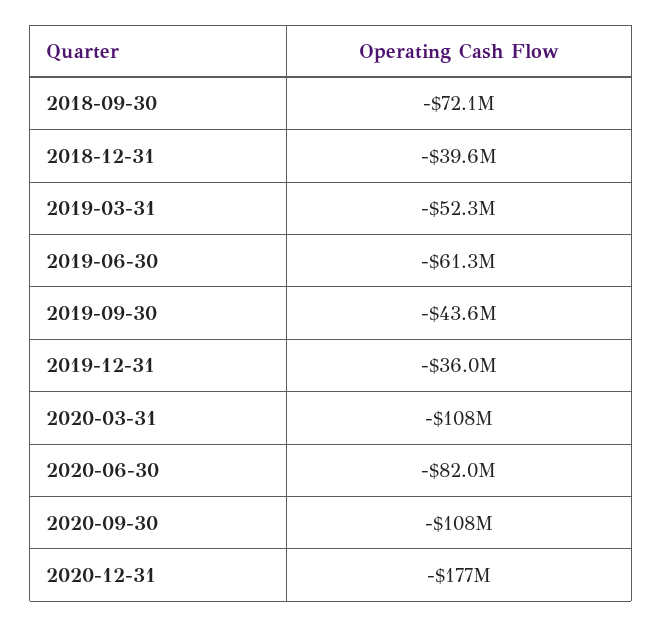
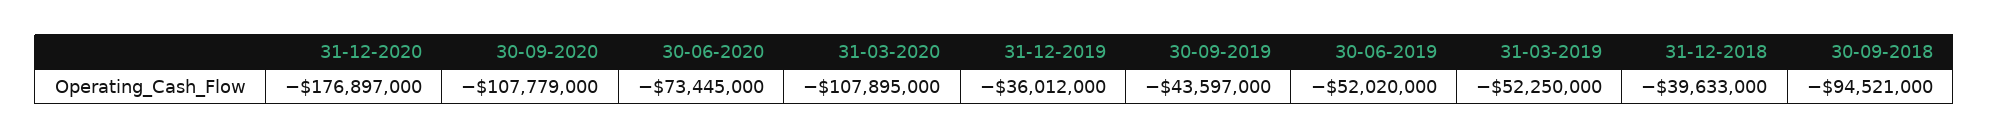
  {
-   "2018-09-30": -72100000,
+   "2018-09-30": -94521000,
    "2018-12-31": -39633000,
    "2019-03-31": -52250000,
-   "2019-06-30": -61300000,
+   "2019-06-30": -52020000,
    "2019-09-30": -43597000,
    "2019-12-31": -36012000,
    "2020-03-31": -107895000,
-   "2020-06-30": -82000000,
+   "2020-06-30": -73445000,
    "2020-09-30": -107779000,
    "2020-12-31": -176897000
  }

